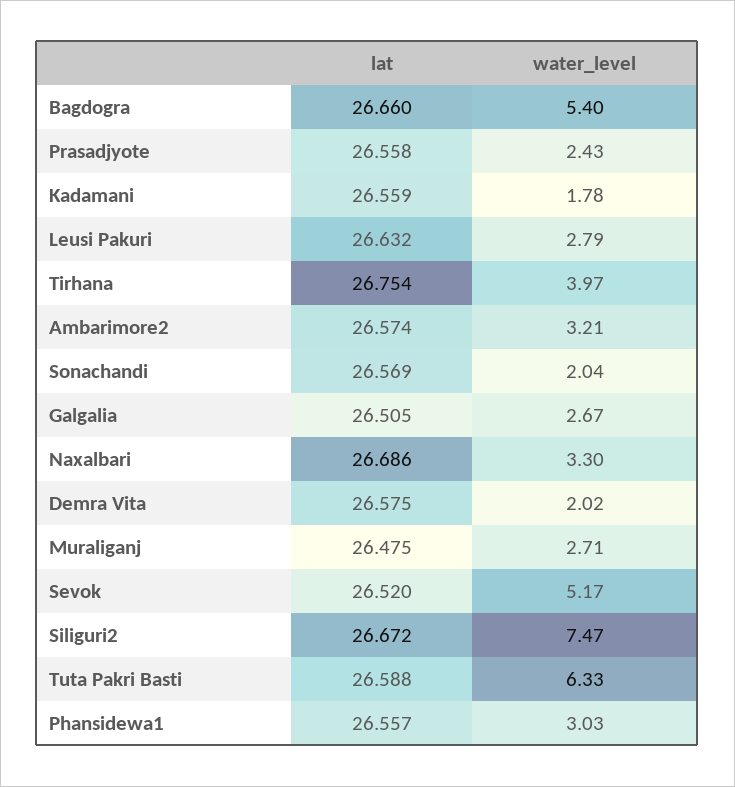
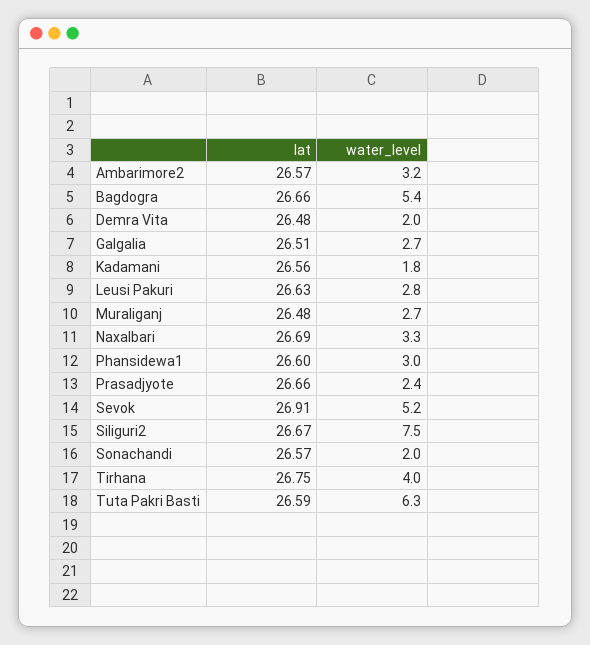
  {
    "lat": {
      "Bagdogra": 26.66,
-     "Prasadjyote": 26.558,
+     "Prasadjyote": 26.66,
      "Kadamani": 26.559,
      "Leusi Pakuri": 26.632,
      "Tirhana": 26.754,
      "Ambarimore2": 26.574,
      "Sonachandi": 26.569,
      "Galgalia": 26.505,
      "Naxalbari": 26.686,
-     "Demra Vita": 26.575,
+     "Demra Vita": 26.48,
      "Muraliganj": 26.475,
-     "Sevok": 26.52,
+     "Sevok": 26.91,
      "Siliguri2": 26.672,
      "Tuta Pakri Basti": 26.588,
-     "Phansidewa1": 26.557
+     "Phansidewa1": 26.6
    },
    "water_level": {
      "Bagdogra": 5.4,
      "Prasadjyote": 2.43,
      "Kadamani": 1.78,
      "Leusi Pakuri": 2.79,
      "Tirhana": 3.97,
      "Ambarimore2": 3.21,
      "Sonachandi": 2.04,
      "Galgalia": 2.67,
      "Naxalbari": 3.3,
      "Demra Vita": 2.02,
      "Muraliganj": 2.71,
      "Sevok": 5.17,
      "Siliguri2": 7.47,
      "Tuta Pakri Basti": 6.33,
      "Phansidewa1": 3.03
    }
  }

